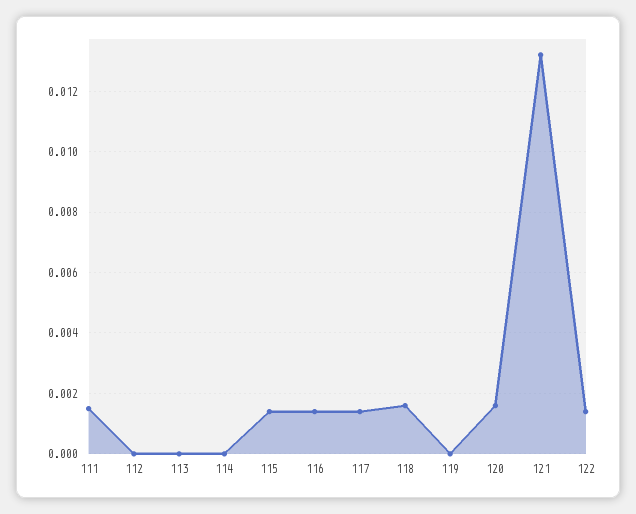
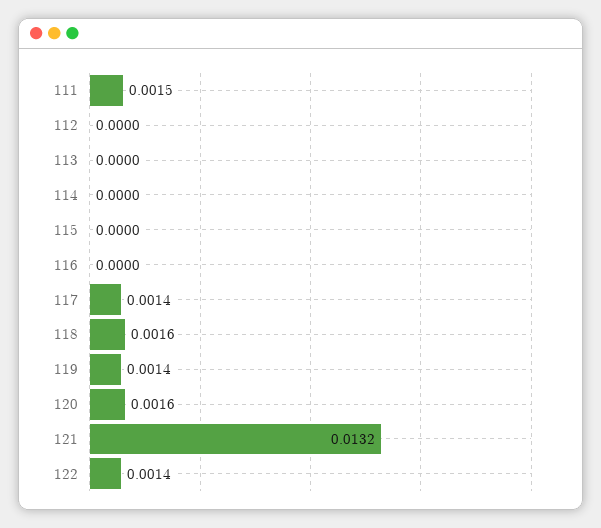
  {
    "111": 0.0015,
    "112": 0,
    "113": 0,
    "114": 0,
-   "115": 0.0015,
+   "115": 0,
-   "116": 0.0015,
+   "116": 0,
    "117": 0.0014,
    "118": 0.0016,
-   "119": 0,
+   "119": 0.0014,
    "120": 0.0016,
    "121": 0.0132,
    "122": 0.0014
  }

